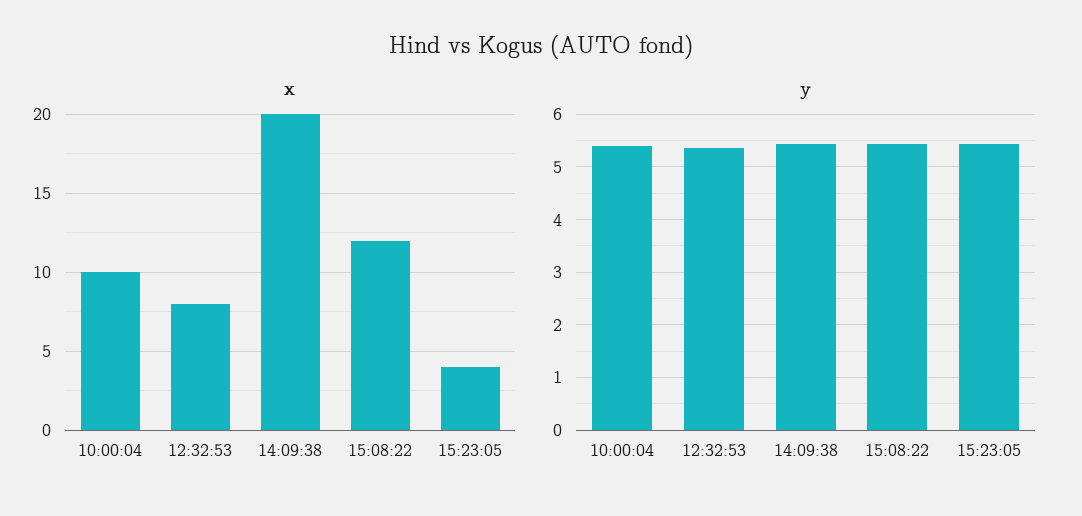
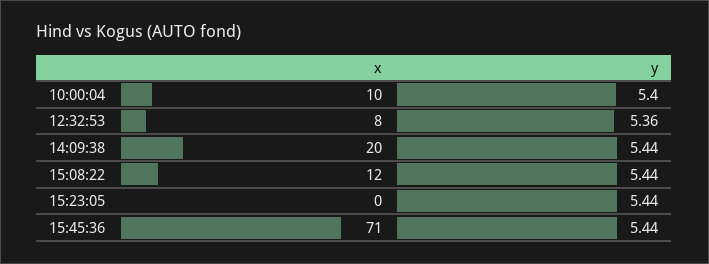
  {
    "x": {
      "10:00:04": 10,
      "12:32:53": 8,
      "14:09:38": 20,
      "15:08:22": 12,
-     "15:23:05": 4
+     "15:23:05": 0,
+     "15:45:36": 71
    },
    "y": {
      "10:00:04": 5.4,
      "12:32:53": 5.36,
      "14:09:38": 5.44,
      "15:08:22": 5.44,
-     "15:23:05": 5.44
+     "15:23:05": 5.44,
+     "15:45:36": 5.44
    }
  }

